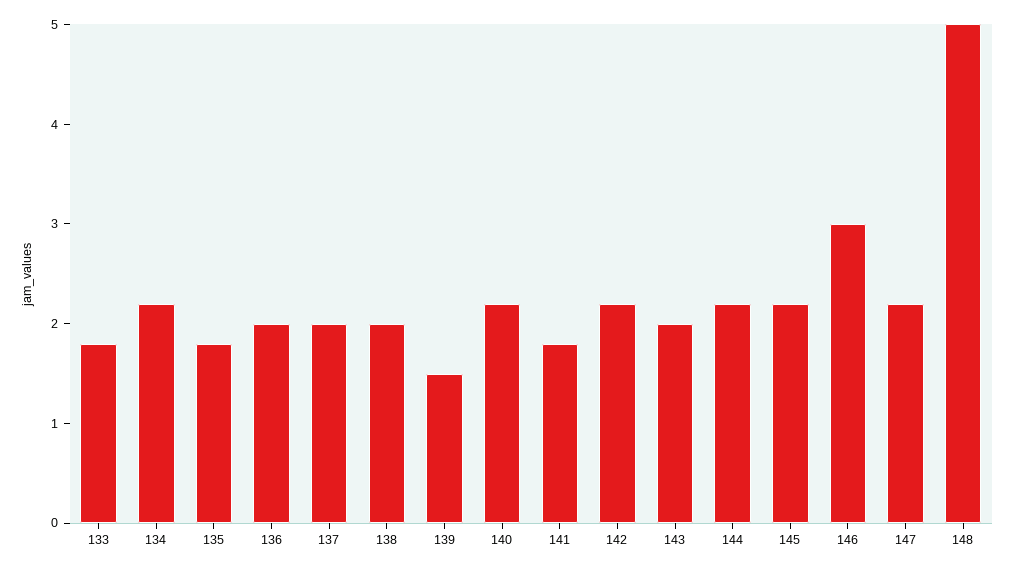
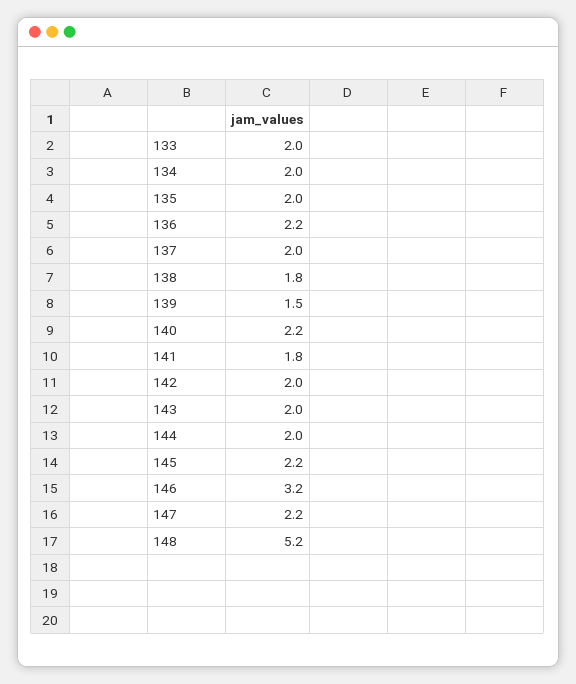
  {
-   "133": 1.8,
+   "133": 2,
-   "134": 2.2,
+   "134": 2,
-   "135": 1.8,
+   "135": 2,
-   "136": 2,
+   "136": 2.2,
    "137": 2,
-   "138": 2,
+   "138": 1.8,
    "139": 1.5,
    "140": 2.2,
    "141": 1.8,
-   "142": 2.2,
+   "142": 2,
    "143": 2,
-   "144": 2.2,
+   "144": 2,
    "145": 2.2,
-   "146": 3,
+   "146": 3.2,
    "147": 2.2,
-   "148": 5
+   "148": 5.2
  }

